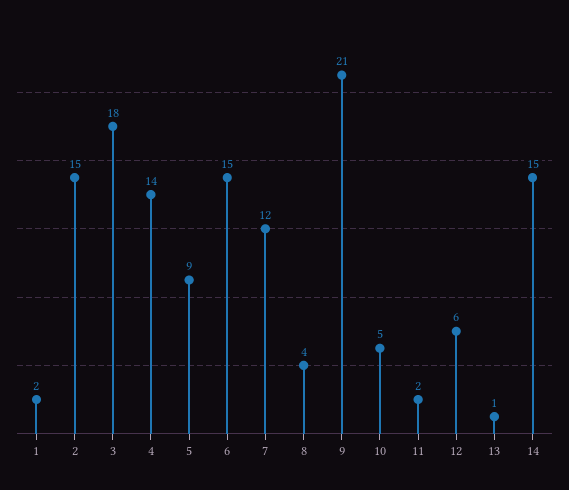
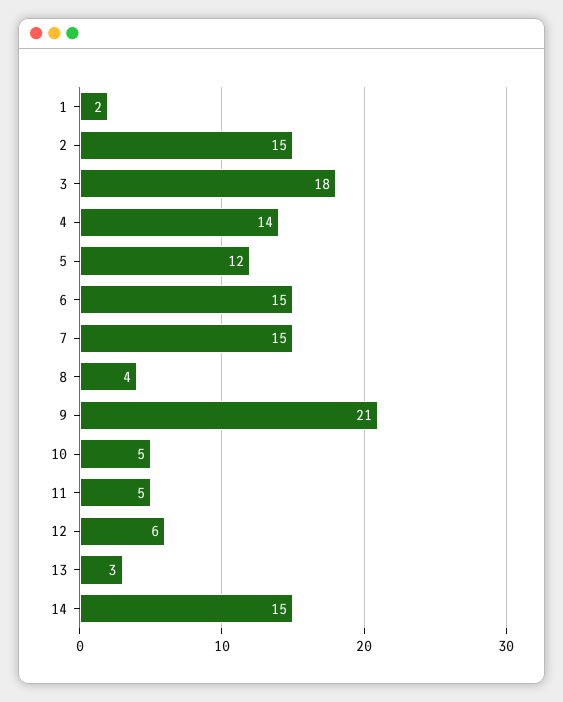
  {
    "1": 2,
    "2": 15,
    "3": 18,
    "4": 14,
-   "5": 9,
+   "5": 12,
    "6": 15,
-   "7": 12,
+   "7": 15,
    "8": 4,
    "9": 21,
    "10": 5,
-   "11": 2,
+   "11": 5,
    "12": 6,
-   "13": 1,
+   "13": 3,
    "14": 15
  }

